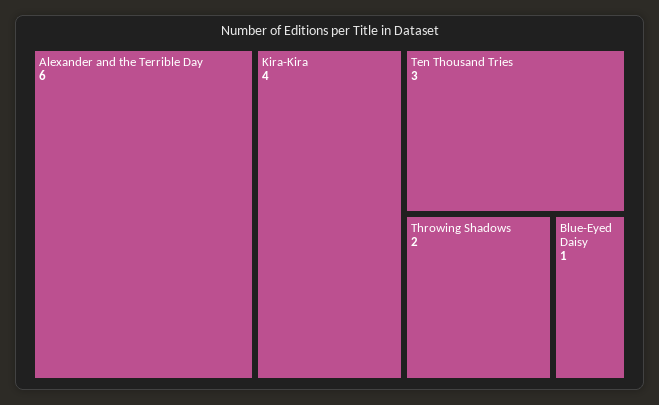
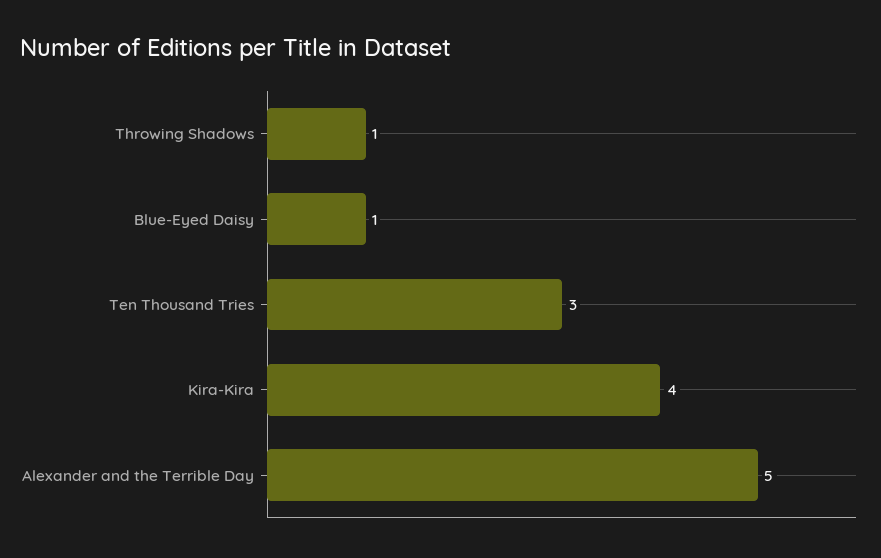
  {
-   "Alexander and the Terrible Day": 6,
+   "Alexander and the Terrible Day": 5,
    "Kira-Kira": 4,
    "Ten Thousand Tries": 3,
-   "Throwing Shadows": 2,
+   "Throwing Shadows": 1,
    "Blue-Eyed Daisy": 1
  }

